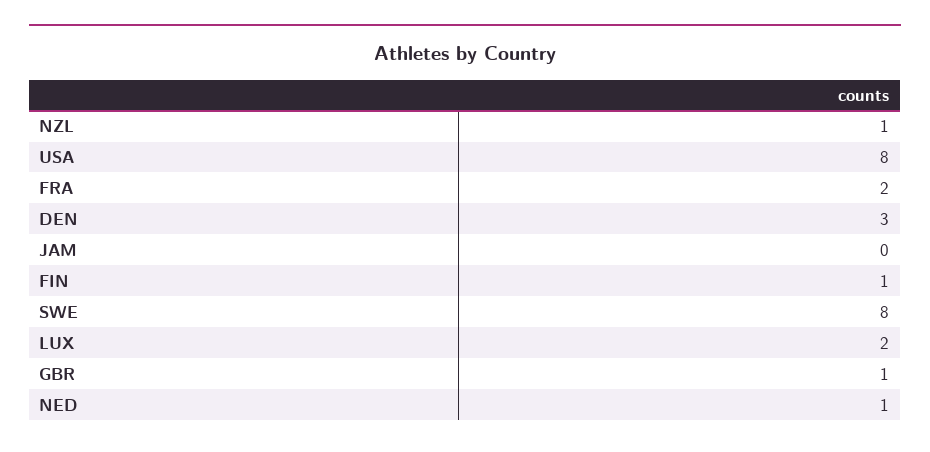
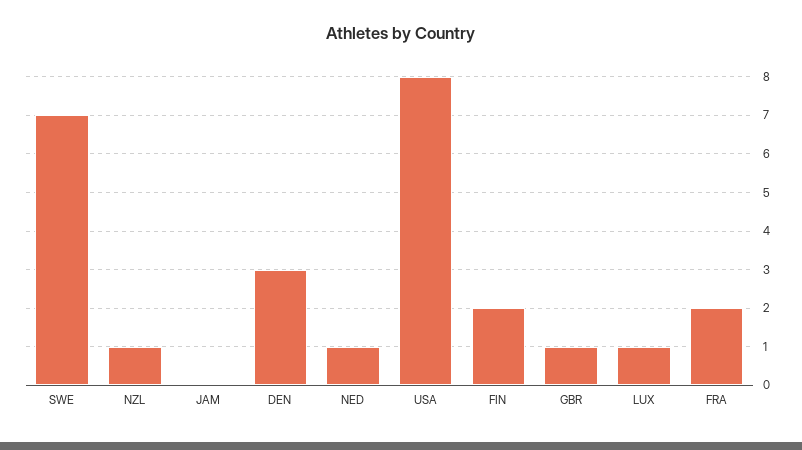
  {
    "NZL": 1,
    "USA": 8,
    "FRA": 2,
    "DEN": 3,
    "JAM": 0,
-   "FIN": 1,
+   "FIN": 2,
-   "SWE": 8,
+   "SWE": 7,
-   "LUX": 2,
+   "LUX": 1,
    "GBR": 1,
    "NED": 1
  }

